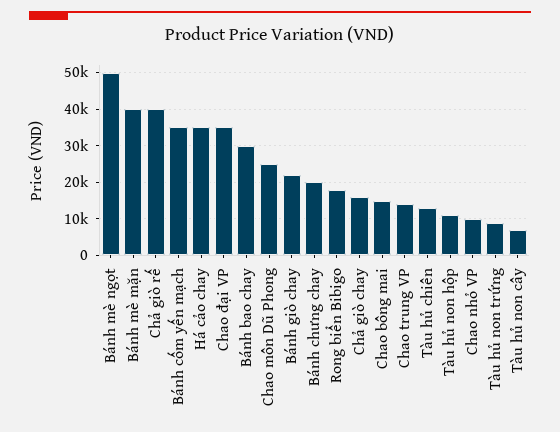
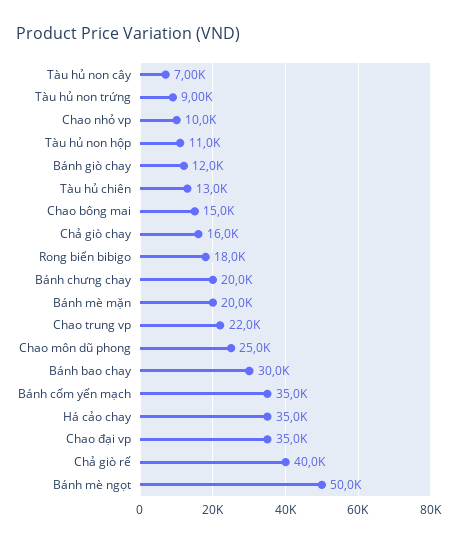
  {
    "Bánh mè ngọt": 50000,
-   "Bánh mè mặn": 40000,
+   "Bánh mè mặn": 20000,
    "Chả giò rế": 40000,
    "Bánh cốm yến mạch": 35000,
    "Há cảo chay": 35000,
    "Chao đại VP": 35000,
    "Bánh bao chay": 30000,
    "Chao môn Dũ Phong": 25000,
-   "Bánh giò chay": 22000,
+   "Bánh giò chay": 12000,
    "Bánh chưng chay": 20000,
    "Rong biển Bibigo": 18000,
    "Chả giò chay": 16000,
    "Chao bông mai": 15000,
-   "Chao trung VP": 14000,
+   "Chao trung VP": 22000,
    "Tàu hủ chiên": 13000,
    "Tàu hủ non hộp": 11000,
    "Chao nhỏ VP": 10000,
    "Tàu hủ non trứng": 9000,
    "Tàu hủ non cây": 7000
  }

